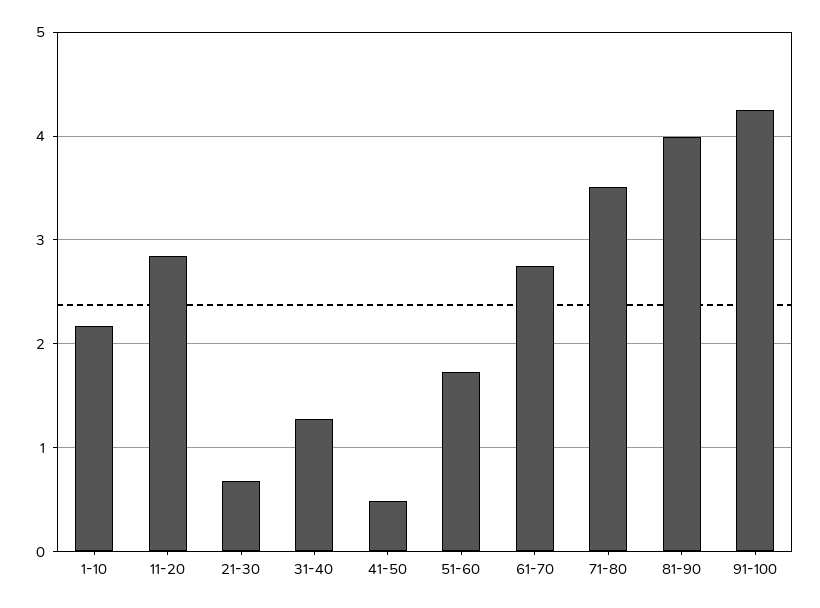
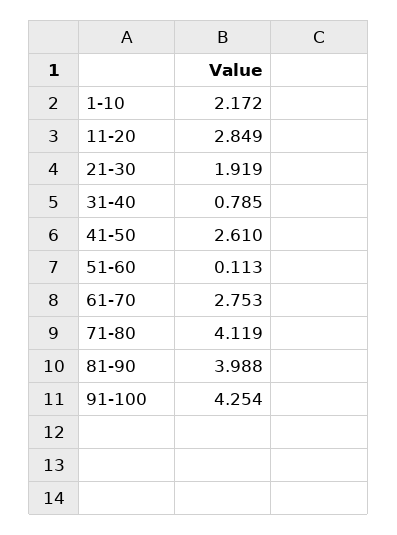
  {
    "1-10": 2.172,
    "11-20": 2.849,
-   "21-30": 0.7,
+   "21-30": 1.919,
-   "31-40": 1.3,
+   "31-40": 0.785,
-   "41-50": 0.5,
+   "41-50": 2.61,
-   "51-60": 1.7,
+   "51-60": 0.113,
    "61-70": 2.753,
-   "71-80": 3.5,
+   "71-80": 4.119,
    "81-90": 3.988,
    "91-100": 4.254
  }

